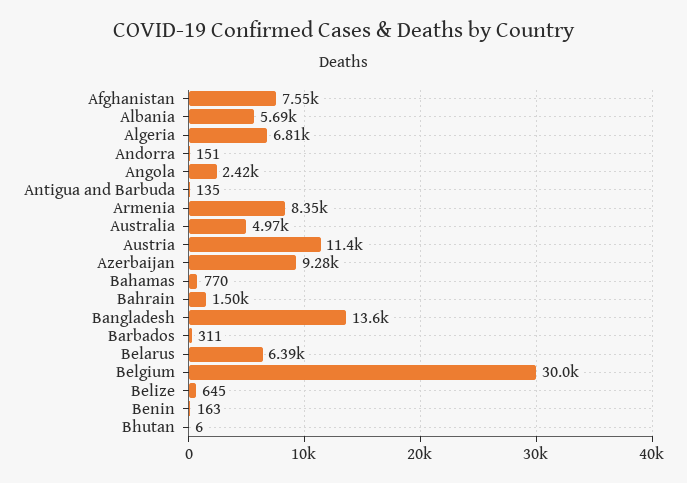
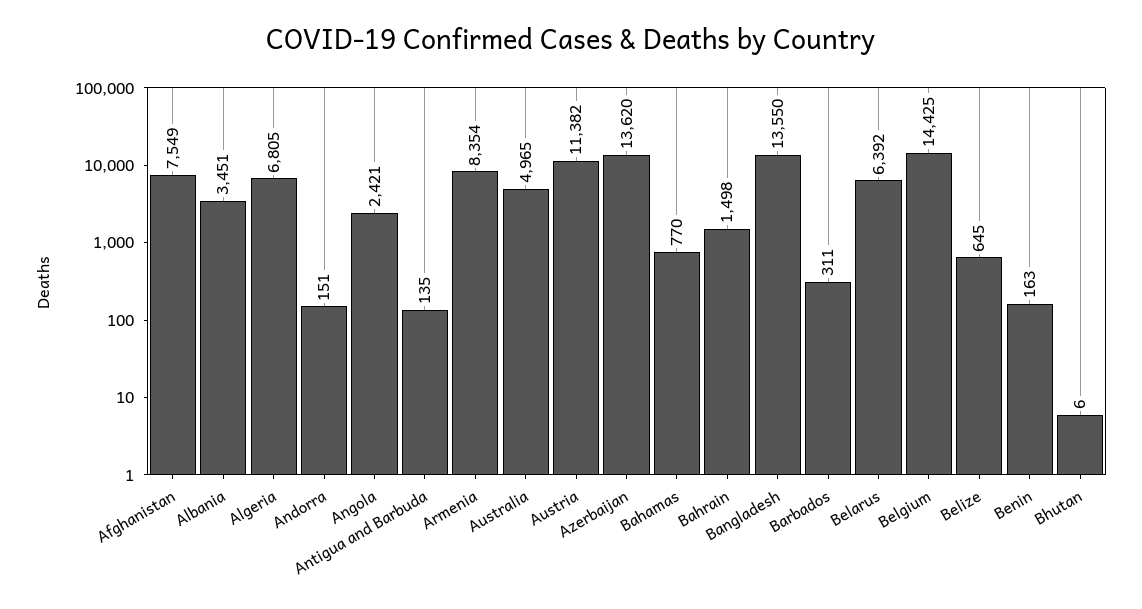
  {
    "Afghanistan": 7549,
-   "Albania": 5690,
+   "Albania": 3451,
    "Algeria": 6805,
    "Andorra": 151,
    "Angola": 2421,
    "Antigua and Barbuda": 135,
    "Armenia": 8354,
    "Australia": 4965,
    "Austria": 11382,
-   "Azerbaijan": 9280,
+   "Azerbaijan": 13620,
    "Bahamas": 770,
    "Bahrain": 1498,
    "Bangladesh": 13550,
    "Barbados": 311,
    "Belarus": 6392,
-   "Belgium": 30000,
+   "Belgium": 14425,
    "Belize": 645,
    "Benin": 163,
    "Bhutan": 6
  }

